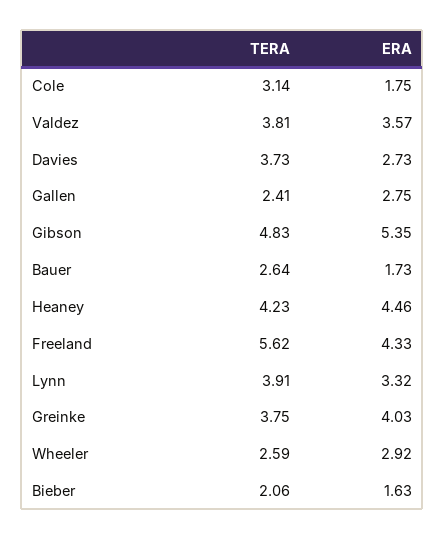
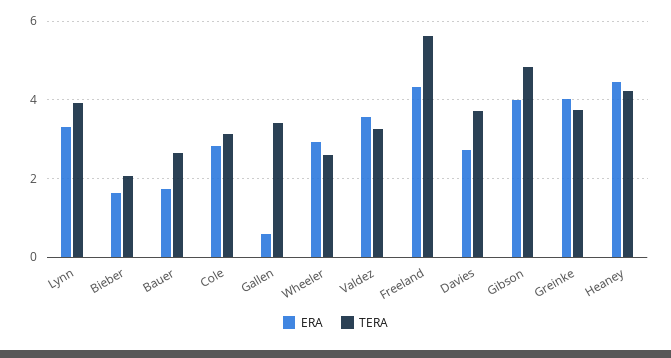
  {
    "TERA": {
      "Cole": 3.14,
-     "Valdez": 3.81,
+     "Valdez": 3.2,
      "Davies": 3.73,
-     "Gallen": 2.41,
+     "Gallen": 3.4,
      "Gibson": 4.83,
      "Bauer": 2.64,
      "Heaney": 4.23,
      "Freeland": 5.62,
      "Lynn": 3.91,
      "Greinke": 3.75,
      "Wheeler": 2.59,
      "Bieber": 2.06
    },
    "ERA": {
-     "Cole": 1.75,
+     "Cole": 2.8,
      "Valdez": 3.57,
      "Davies": 2.73,
-     "Gallen": 2.75,
+     "Gallen": 0.6,
-     "Gibson": 5.35,
+     "Gibson": 4,
      "Bauer": 1.73,
      "Heaney": 4.46,
      "Freeland": 4.33,
      "Lynn": 3.32,
      "Greinke": 4.03,
      "Wheeler": 2.92,
      "Bieber": 1.63
    }
  }

